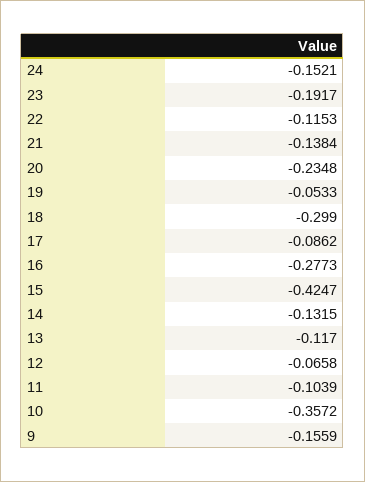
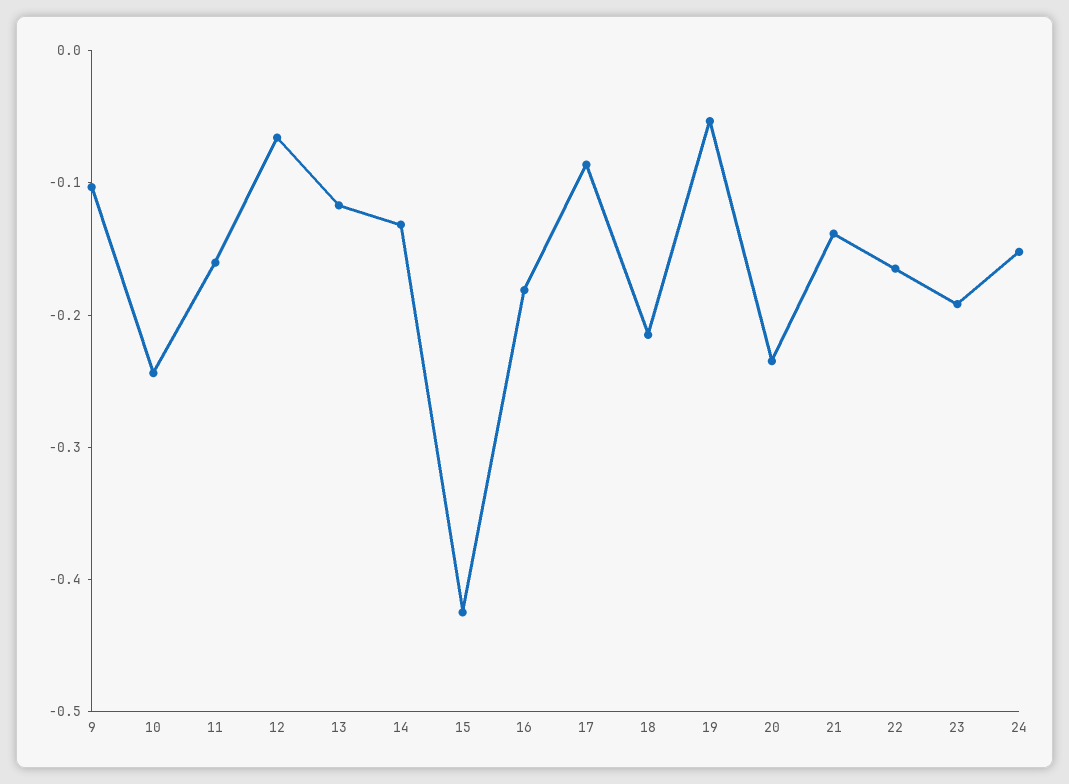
  {
    "24": -0.1521,
    "23": -0.1917,
-   "22": -0.1153,
+   "22": -0.16,
    "21": -0.1384,
    "20": -0.2348,
    "19": -0.0533,
-   "18": -0.299,
+   "18": -0.22,
    "17": -0.0862,
-   "16": -0.2773,
+   "16": -0.18,
    "15": -0.4247,
    "14": -0.1315,
    "13": -0.117,
    "12": -0.0658,
-   "11": -0.1039,
+   "11": -0.16,
-   "10": -0.3572,
+   "10": -0.24,
-   "9": -0.1559
+   "9": -0.1
  }

